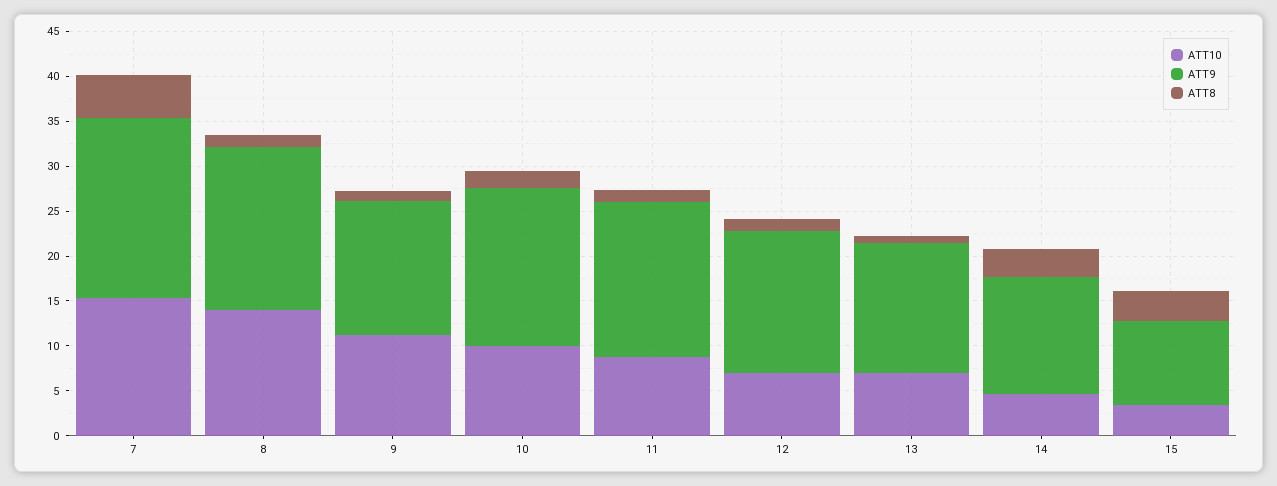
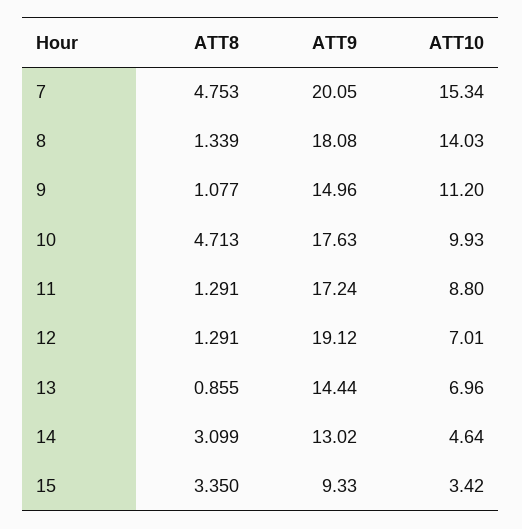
  {
    "ATT10": {
      "7": 15.34,
      "8": 14.03,
      "9": 11.2,
      "10": 9.93,
      "11": 8.8,
      "12": 7.01,
      "13": 6.96,
      "14": 4.64,
      "15": 3.42
    },
    "ATT9": {
      "7": 20.05,
      "8": 18.08,
      "9": 14.96,
      "10": 17.63,
      "11": 17.24,
-     "12": 16,
+     "12": 19.12,
      "13": 14.44,
      "14": 13.02,
      "15": 9.33
    },
    "ATT8": {
      "7": 4.753,
      "8": 1.339,
      "9": 1.077,
-     "10": 2,
+     "10": 4.713,
      "11": 1.291,
      "12": 1.291,
      "13": 0.855,
      "14": 3.099,
      "15": 3.35
    }
  }

